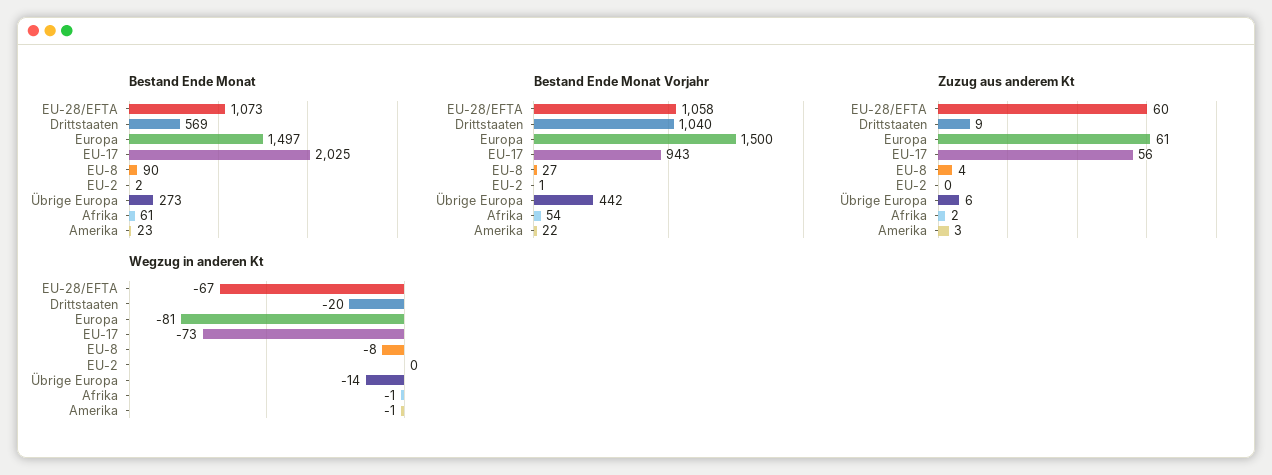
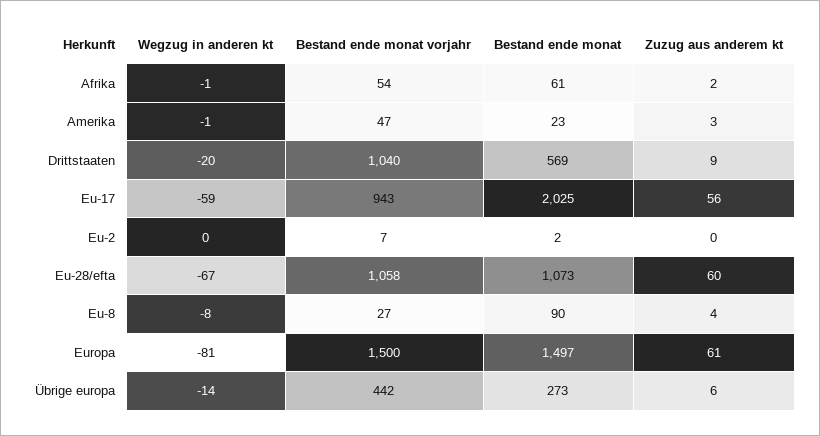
  {
    "Bestand Ende Monat": {
      "EU-28/EFTA": 1073,
      "Drittstaaten": 569,
      "Europa": 1497,
      "EU-17": 2025,
      "EU-8": 90,
      "EU-2": 2,
      "Übrige Europa": 273,
      "Afrika": 61,
      "Amerika": 23
    },
    "Bestand Ende Monat Vorjahr": {
      "EU-28/EFTA": 1058,
      "Drittstaaten": 1040,
      "Europa": 1500,
      "EU-17": 943,
      "EU-8": 27,
-     "EU-2": 1,
+     "EU-2": 7,
      "Übrige Europa": 442,
      "Afrika": 54,
-     "Amerika": 22
+     "Amerika": 47
    },
    "Zuzug aus anderem Kt": {
      "EU-28/EFTA": 60,
      "Drittstaaten": 9,
      "Europa": 61,
      "EU-17": 56,
      "EU-8": 4,
      "EU-2": 0,
      "Übrige Europa": 6,
      "Afrika": 2,
      "Amerika": 3
    },
    "Wegzug in anderen Kt": {
      "EU-28/EFTA": -67,
      "Drittstaaten": -20,
      "Europa": -81,
-     "EU-17": -73,
+     "EU-17": -59,
      "EU-8": -8,
      "EU-2": 0,
      "Übrige Europa": -14,
      "Afrika": -1,
      "Amerika": -1
    }
  }

